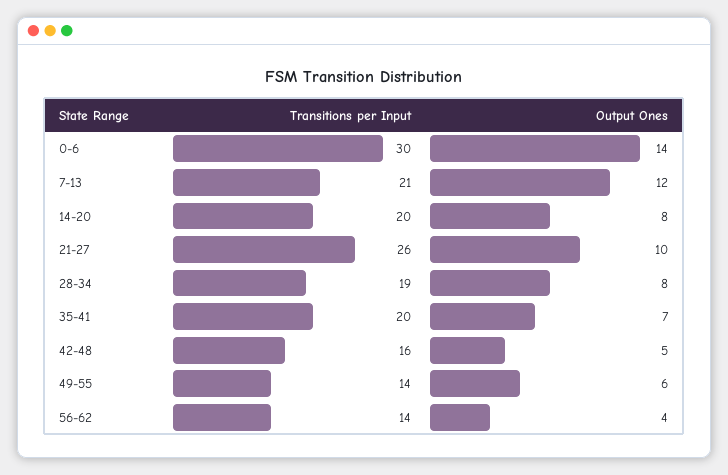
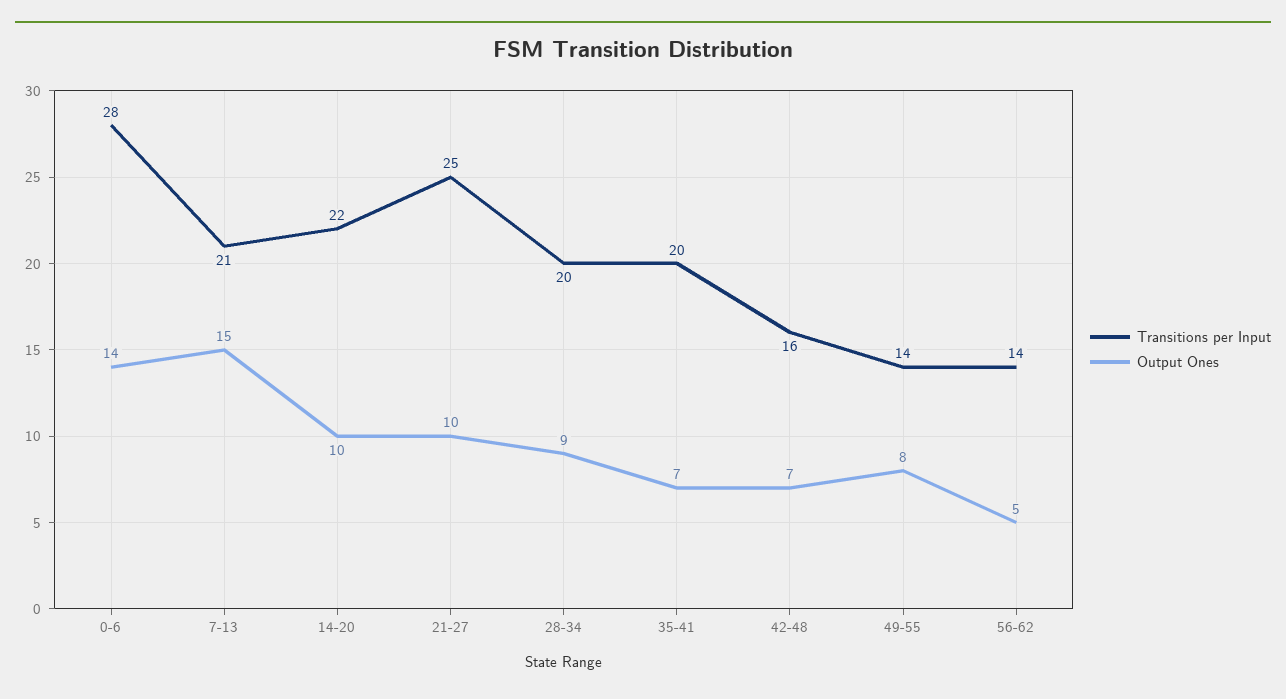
  {
    "Transitions per Input": {
-     "0-6": 30,
+     "0-6": 28,
      "7-13": 21,
-     "14-20": 20,
+     "14-20": 22,
-     "21-27": 26,
+     "21-27": 25,
-     "28-34": 19,
+     "28-34": 20,
      "35-41": 20,
      "42-48": 16,
      "49-55": 14,
      "56-62": 14
    },
    "Output Ones": {
      "0-6": 14,
-     "7-13": 12,
+     "7-13": 15,
-     "14-20": 8,
+     "14-20": 10,
      "21-27": 10,
-     "28-34": 8,
+     "28-34": 9,
      "35-41": 7,
-     "42-48": 5,
+     "42-48": 7,
-     "49-55": 6,
+     "49-55": 8,
-     "56-62": 4
+     "56-62": 5
    }
  }

